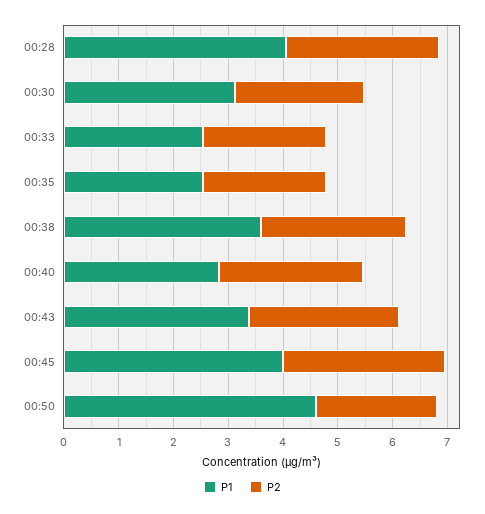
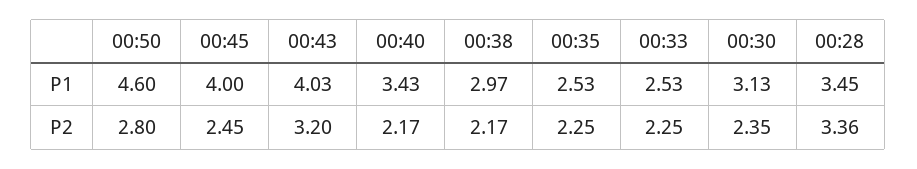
  {
    "P1": {
-     "00:28": 4,
+     "00:28": 3.45,
      "00:30": 3.13,
      "00:33": 2.53,
      "00:35": 2.53,
-     "00:38": 3.6,
+     "00:38": 2.97,
-     "00:40": 2.8,
+     "00:40": 3.43,
-     "00:43": 3.4,
+     "00:43": 4.03,
      "00:45": 4,
      "00:50": 4.6
    },
    "P2": {
-     "00:28": 2.8,
+     "00:28": 3.36,
      "00:30": 2.35,
      "00:33": 2.25,
      "00:35": 2.25,
-     "00:38": 2.6,
+     "00:38": 2.17,
-     "00:40": 2.6,
+     "00:40": 2.17,
-     "00:43": 2.8,
+     "00:43": 3.2,
-     "00:45": 3,
+     "00:45": 2.45,
-     "00:50": 2.2
+     "00:50": 2.8
    }
  }

